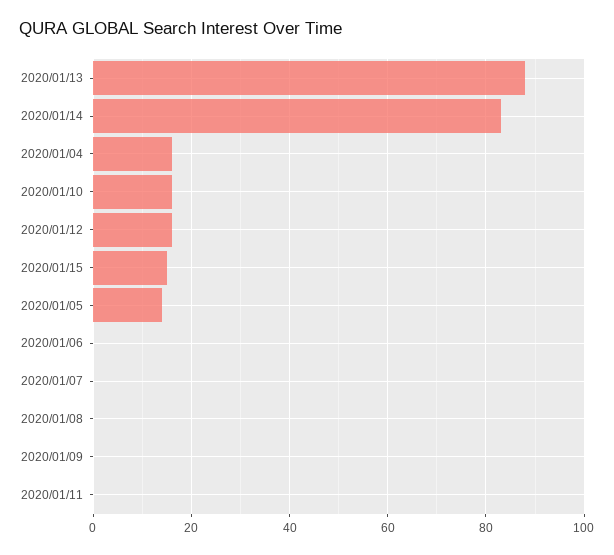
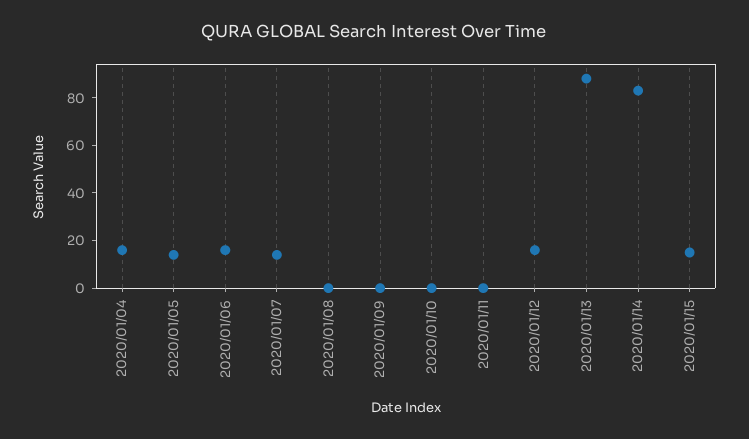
  {
    "2020/01/13": 90,
    "2020/01/14": 85,
    "2020/01/04": 15,
-   "2020/01/10": 15,
+   "2020/01/10": 0,
    "2020/01/12": 15,
    "2020/01/15": 15,
    "2020/01/05": 15,
-   "2020/01/06": 0,
+   "2020/01/06": 15,
-   "2020/01/07": 0,
+   "2020/01/07": 15,
    "2020/01/08": 0,
    "2020/01/09": 0,
    "2020/01/11": 0
  }

